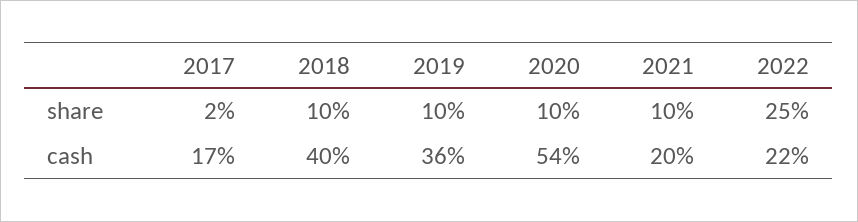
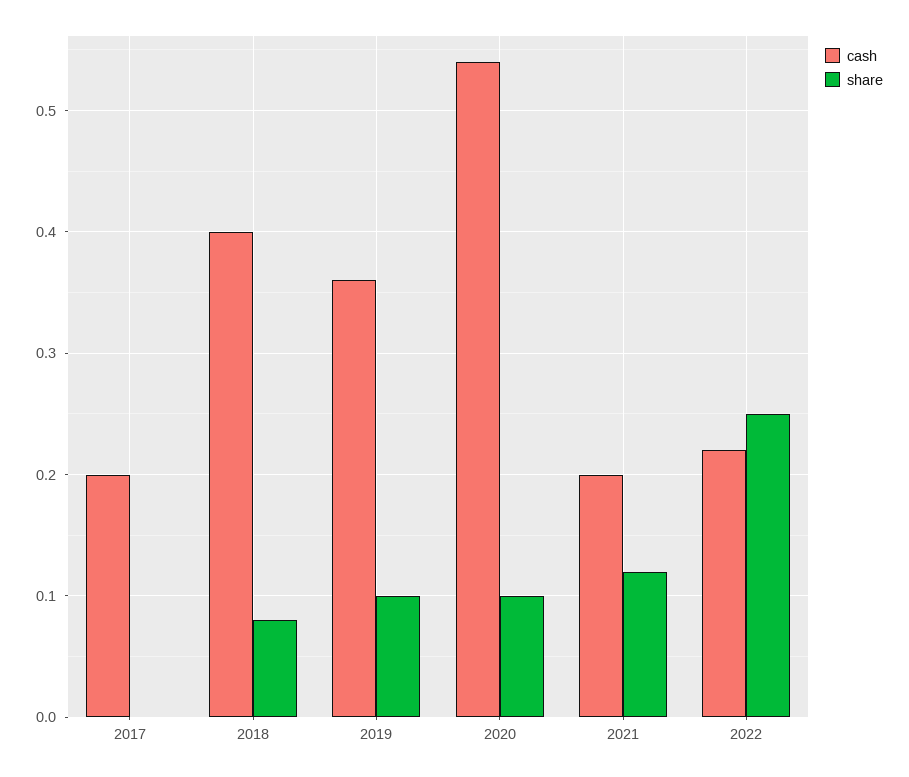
  {
    "share": {
-     "2017": 0.02,
+     "2017": 0,
-     "2018": 0.1,
+     "2018": 0.08,
      "2019": 0.1,
      "2020": 0.1,
-     "2021": 0.1,
+     "2021": 0.12,
      "2022": 0.25
    },
    "cash": {
-     "2017": 0.17,
+     "2017": 0.2,
      "2018": 0.4,
      "2019": 0.36,
      "2020": 0.54,
      "2021": 0.2,
      "2022": 0.22
    }
  }

